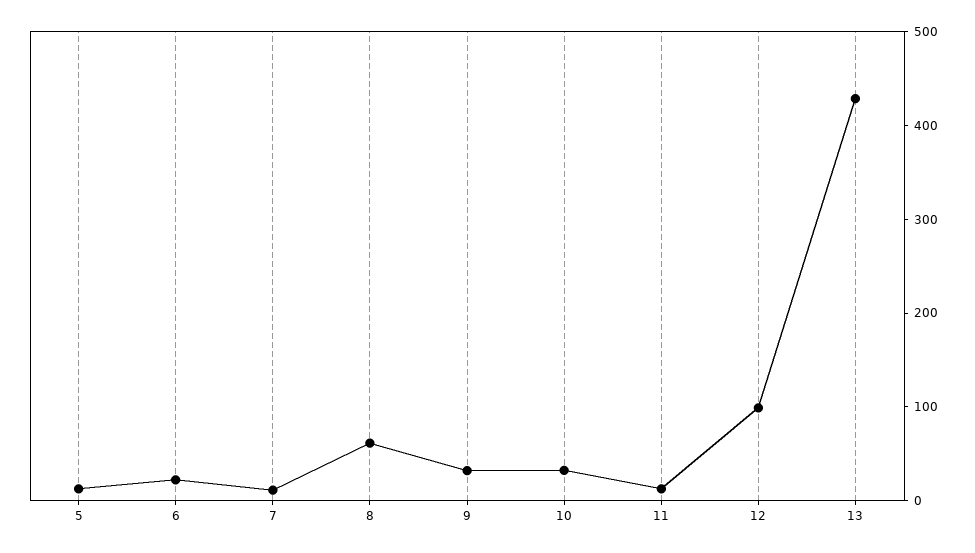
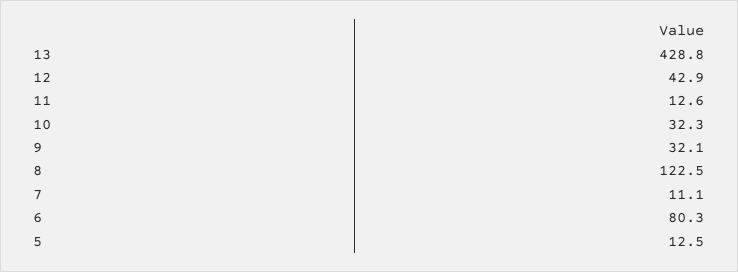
  {
    "5": 12.5,
-   "6": 20,
+   "6": 80.3,
    "7": 11.1,
-   "8": 60,
+   "8": 122.5,
    "9": 32.1,
    "10": 32.3,
    "11": 12.6,
-   "12": 100,
+   "12": 42.9,
    "13": 428.8
  }

